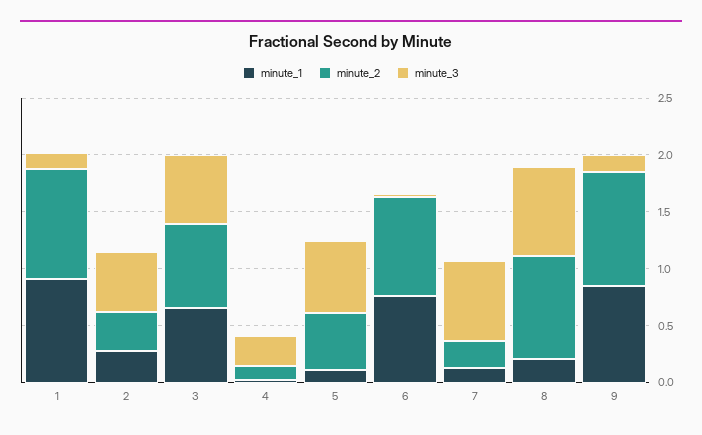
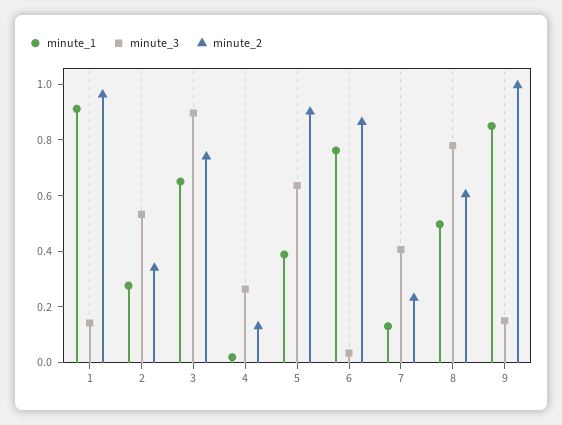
  {
    "minute_1": {
      "1": 0.9,
      "2": 0.3,
      "3": 0.65,
      "4": 0,
-     "5": 0.1,
+     "5": 0.4,
      "6": 0.75,
      "7": 0.15,
-     "8": 0.2,
+     "8": 0.5,
      "9": 0.85
    },
    "minute_2": {
      "1": 0.95,
      "2": 0.35,
      "3": 0.75,
      "4": 0.15,
-     "5": 0.5,
+     "5": 0.9,
      "6": 0.85,
      "7": 0.25,
-     "8": 0.9,
+     "8": 0.6,
      "9": 1
    },
    "minute_3": {
      "1": 0.15,
      "2": 0.55,
-     "3": 0.6,
+     "3": 0.9,
      "4": 0.25,
      "5": 0.65,
      "6": 0.05,
-     "7": 0.7,
+     "7": 0.4,
      "8": 0.8,
      "9": 0.15
    }
  }

